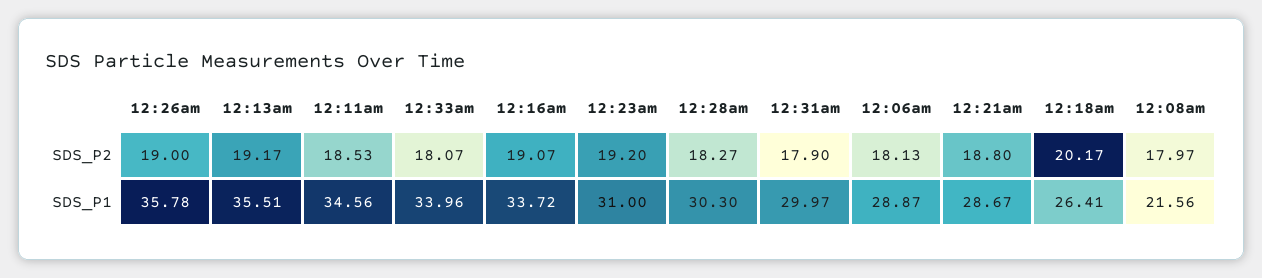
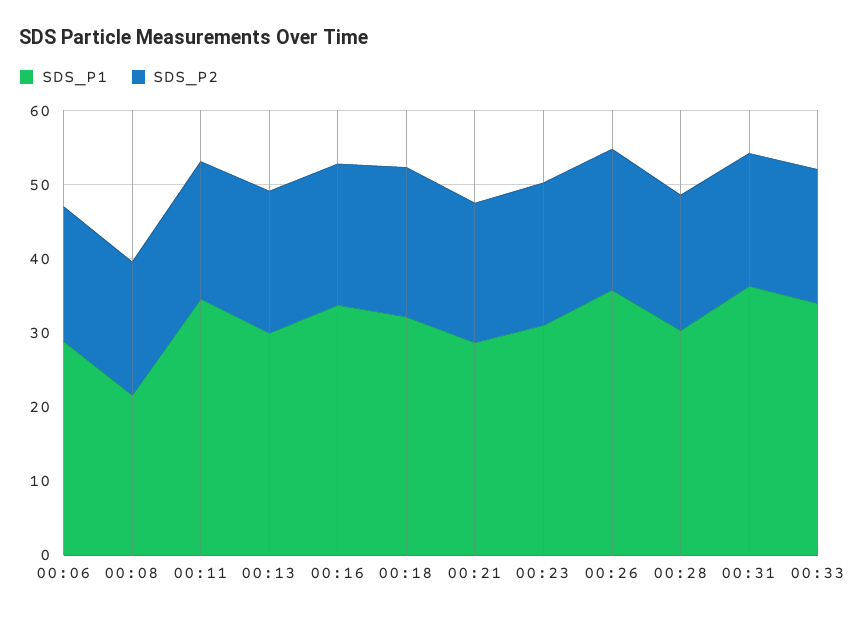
  {
    "SDS_P2": {
      "12:26am": 19,
      "12:13am": 19.17,
      "12:11am": 18.53,
      "12:33am": 18.07,
      "12:16am": 19.07,
      "12:23am": 19.2,
      "12:28am": 18.27,
      "12:31am": 17.9,
      "12:06am": 18.13,
      "12:21am": 18.8,
      "12:18am": 20.17,
      "12:08am": 17.97
    },
    "SDS_P1": {
      "12:26am": 35.78,
-     "12:13am": 35.51,
+     "12:13am": 30,
      "12:11am": 34.56,
      "12:33am": 33.96,
      "12:16am": 33.72,
      "12:23am": 31,
      "12:28am": 30.3,
-     "12:31am": 29.97,
+     "12:31am": 36,
      "12:06am": 28.87,
      "12:21am": 28.67,
-     "12:18am": 26.41,
+     "12:18am": 32,
      "12:08am": 21.56
    }
  }

